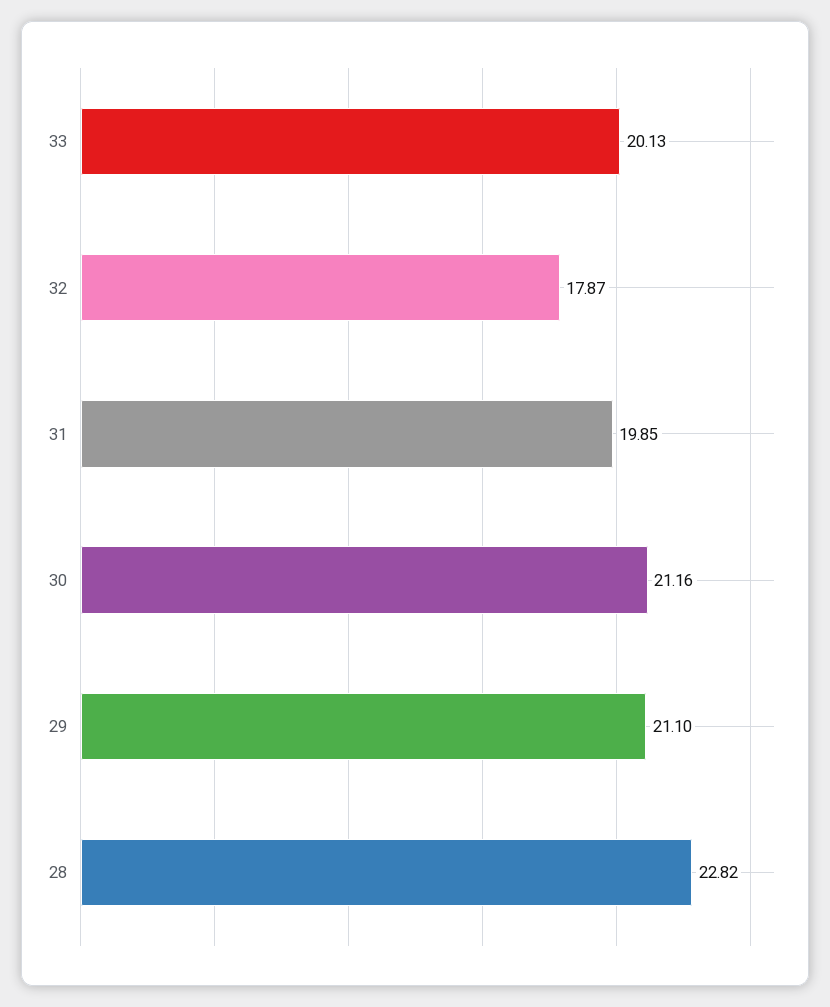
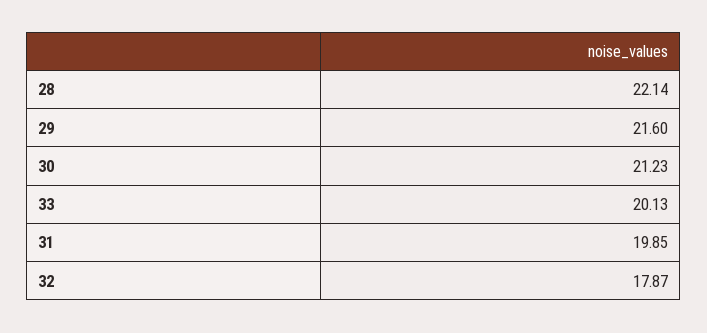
  {
    "33": 20.13,
    "32": 17.87,
    "31": 19.85,
-   "30": 21.16,
+   "30": 21.23,
-   "29": 21.1,
+   "29": 21.6,
-   "28": 22.82
+   "28": 22.14
  }

